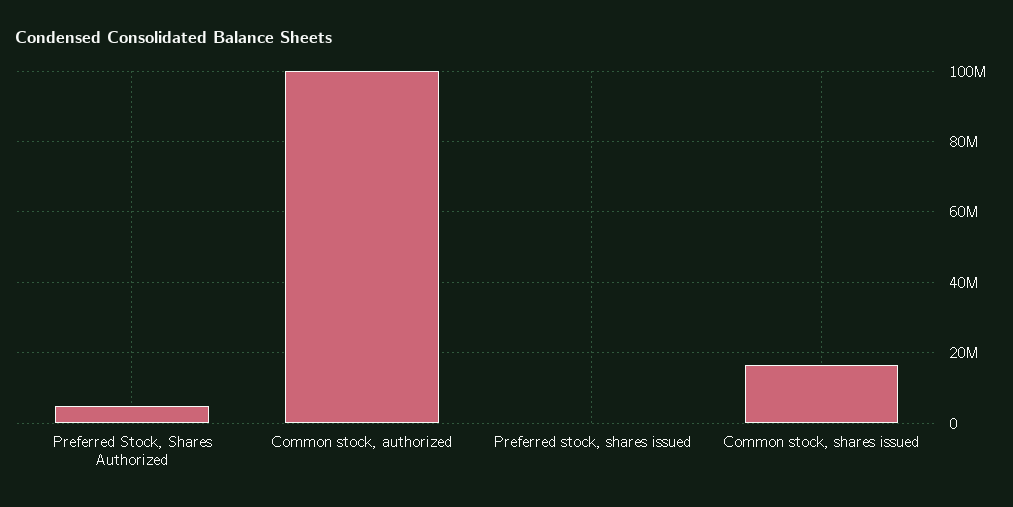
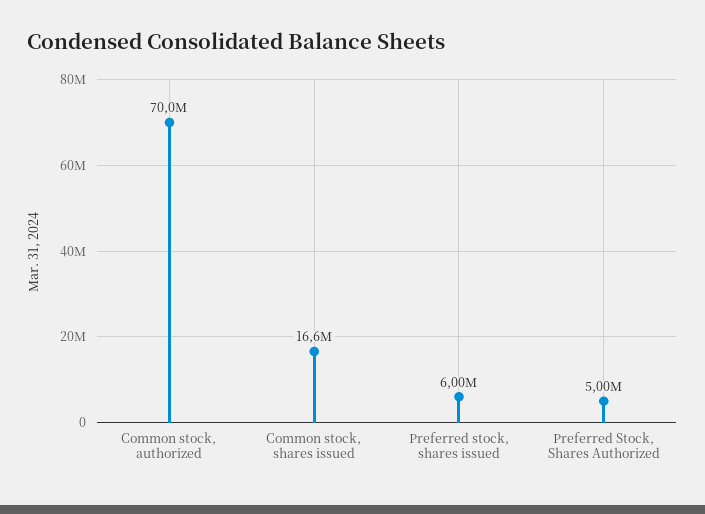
  {
    "Preferred Stock, Shares Authorized": 5000000,
-   "Common stock, authorized": 100000000,
+   "Common stock, authorized": 70000000,
-   "Preferred stock, shares issued": 0,
+   "Preferred stock, shares issued": 6000000,
    "Common stock, shares issued": 16600000
  }

